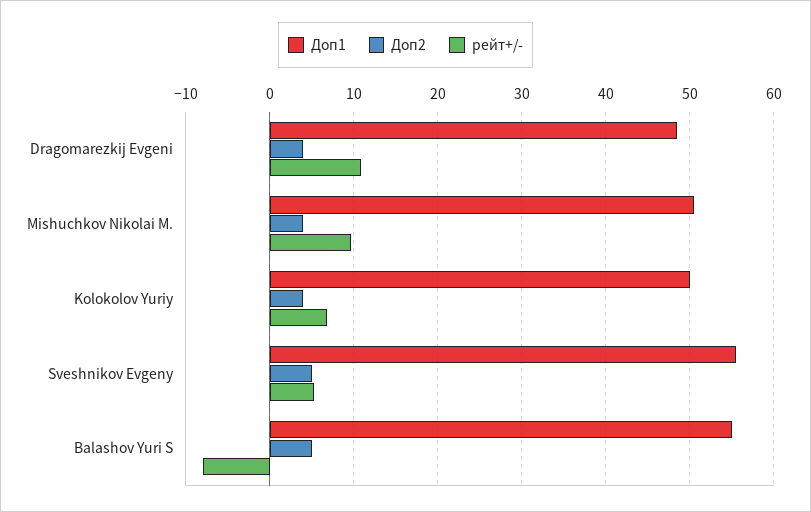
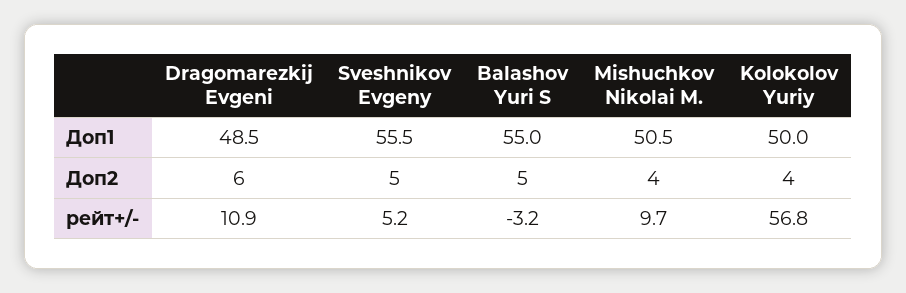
  {
    "Доп1": {
      "Dragomarezkij Evgeni": 48.5,
      "Mishuchkov Nikolai M.": 50.5,
      "Kolokolov Yuriy": 50,
      "Sveshnikov Evgeny": 55.5,
      "Balashov Yuri S": 55
    },
    "Доп2": {
-     "Dragomarezkij Evgeni": 4,
+     "Dragomarezkij Evgeni": 6,
      "Mishuchkov Nikolai M.": 4,
      "Kolokolov Yuriy": 4,
      "Sveshnikov Evgeny": 5,
      "Balashov Yuri S": 5
    },
    "рейт+/-": {
      "Dragomarezkij Evgeni": 10.9,
      "Mishuchkov Nikolai M.": 9.7,
-     "Kolokolov Yuriy": 7,
+     "Kolokolov Yuriy": 56.8,
      "Sveshnikov Evgeny": 5.2,
-     "Balashov Yuri S": -8
+     "Balashov Yuri S": -3.2
    }
  }

